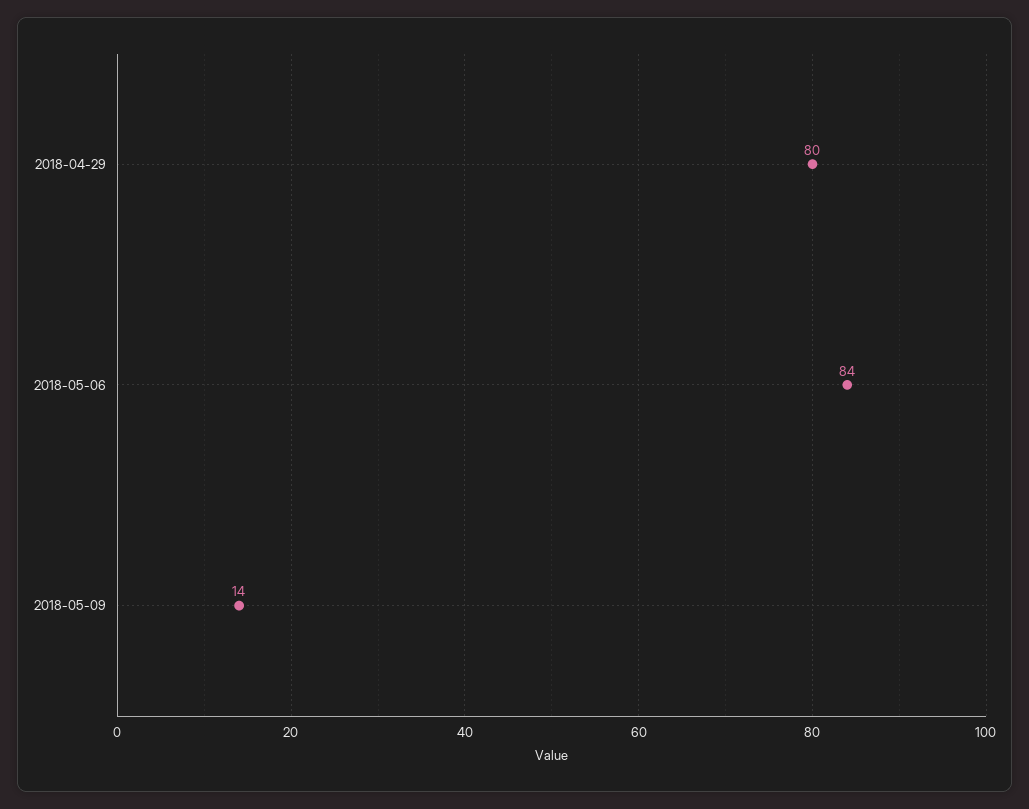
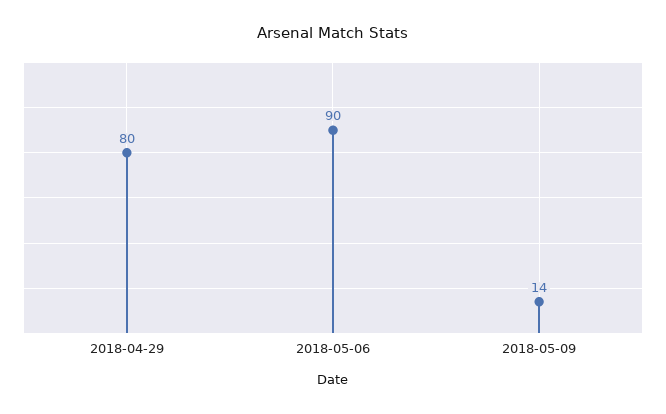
  {
    "2018-04-29": 80,
-   "2018-05-06": 84,
+   "2018-05-06": 90,
    "2018-05-09": 14
  }

